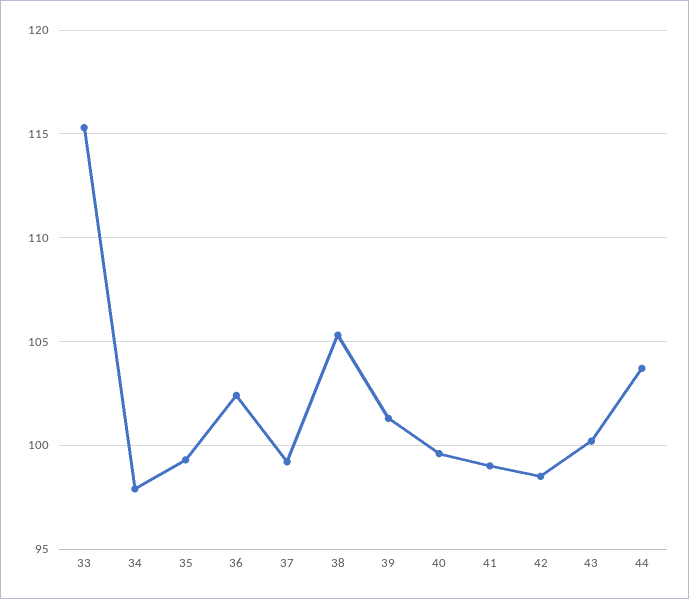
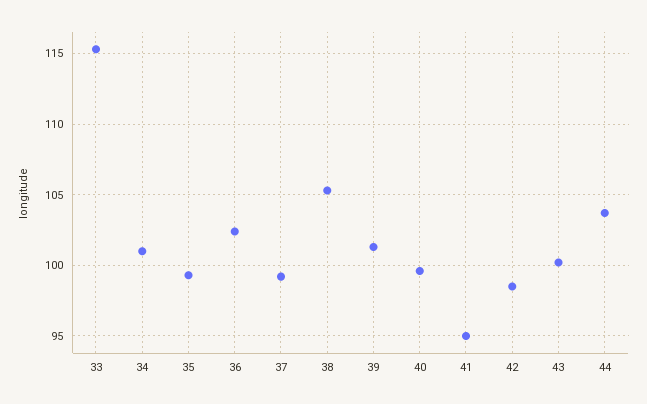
  {
    "33": 115.5,
-   "34": 98,
+   "34": 101,
    "35": 99.5,
    "36": 102.5,
    "37": 99,
    "38": 105.5,
    "39": 101.5,
    "40": 99.5,
-   "41": 99,
+   "41": 95,
    "42": 98.5,
    "43": 100,
    "44": 103.5
  }

